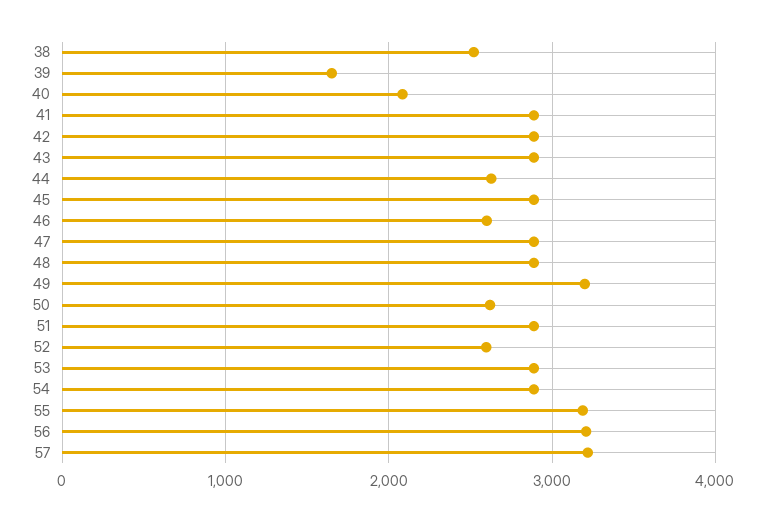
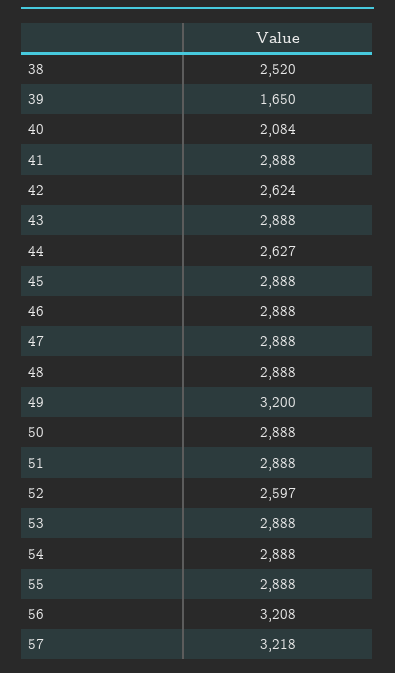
  {
    "38": 2520,
    "39": 1650,
    "40": 2084,
    "41": 2888,
-   "42": 2900,
+   "42": 2624,
    "43": 2888,
    "44": 2627,
    "45": 2888,
-   "46": 2600,
+   "46": 2888,
    "47": 2888,
    "48": 2888,
    "49": 3200,
-   "50": 2600,
+   "50": 2888,
    "51": 2888,
    "52": 2597,
    "53": 2888,
    "54": 2888,
-   "55": 3200,
+   "55": 2888,
    "56": 3208,
    "57": 3218
  }

